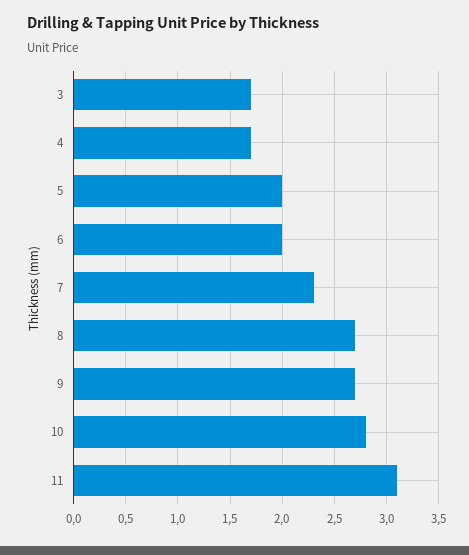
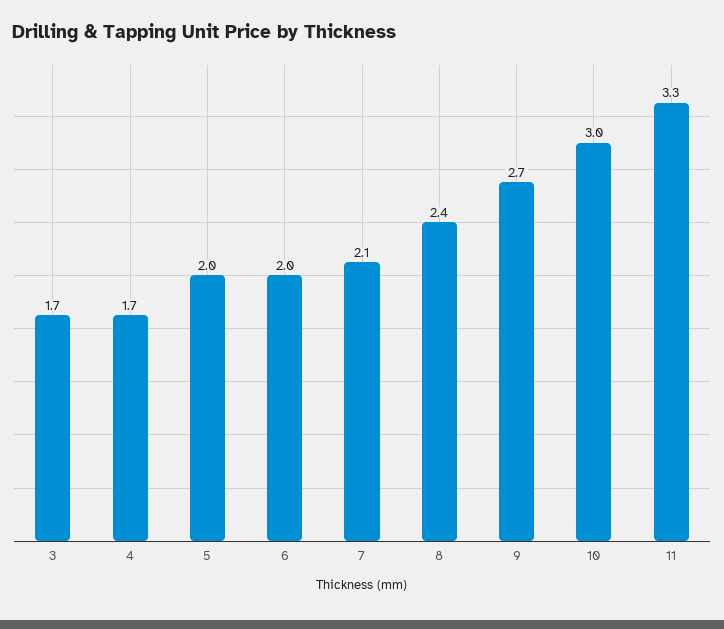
  {
    "3": 1.7,
    "4": 1.7,
    "5": 2,
    "6": 2,
-   "7": 2.3,
+   "7": 2.1,
-   "8": 2.7,
+   "8": 2.4,
    "9": 2.7,
-   "10": 2.8,
+   "10": 3,
-   "11": 3.1
+   "11": 3.3
  }

